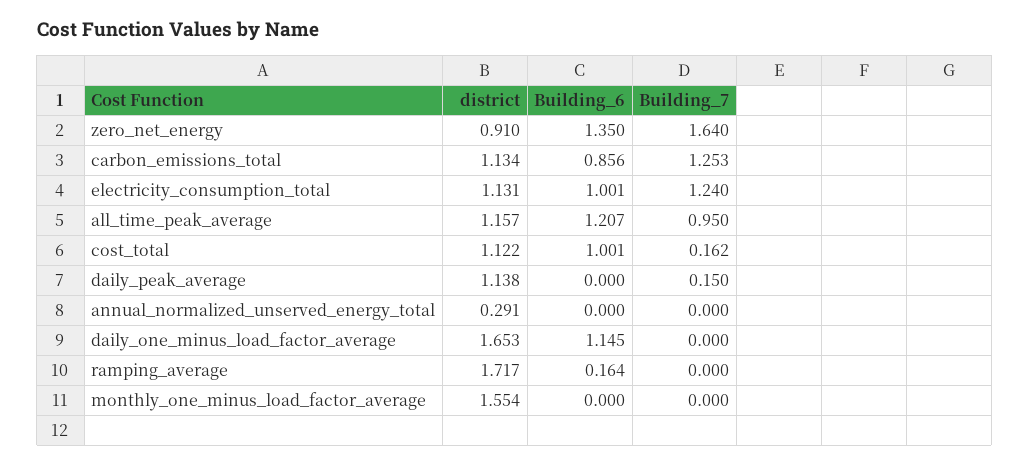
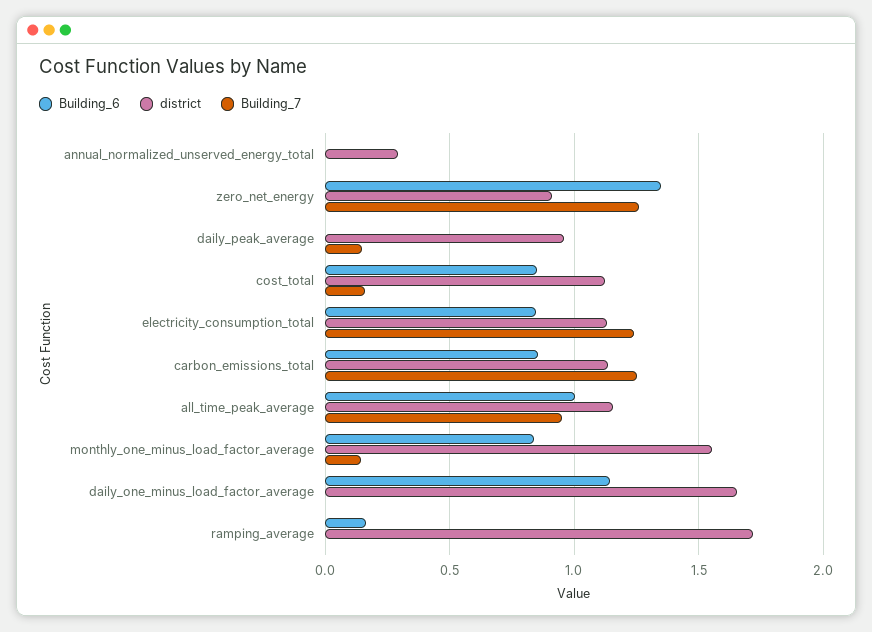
  {
    "district": {
      "zero_net_energy": 0.91,
      "carbon_emissions_total": 1.134,
      "electricity_consumption_total": 1.131,
      "all_time_peak_average": 1.157,
      "cost_total": 1.122,
-     "daily_peak_average": 1.138,
+     "daily_peak_average": 0.95,
      "annual_normalized_unserved_energy_total": 0.291,
      "daily_one_minus_load_factor_average": 1.653,
      "ramping_average": 1.717,
      "monthly_one_minus_load_factor_average": 1.554
    },
    "Building_6": {
      "zero_net_energy": 1.35,
      "carbon_emissions_total": 0.856,
-     "electricity_consumption_total": 1.001,
+     "electricity_consumption_total": 0.85,
-     "all_time_peak_average": 1.207,
+     "all_time_peak_average": 1,
-     "cost_total": 1.001,
+     "cost_total": 0.85,
      "daily_peak_average": 0,
      "annual_normalized_unserved_energy_total": 0,
      "daily_one_minus_load_factor_average": 1.145,
      "ramping_average": 0.164,
-     "monthly_one_minus_load_factor_average": 0
+     "monthly_one_minus_load_factor_average": 0.85
    },
    "Building_7": {
-     "zero_net_energy": 1.64,
+     "zero_net_energy": 1.25,
      "carbon_emissions_total": 1.253,
      "electricity_consumption_total": 1.24,
      "all_time_peak_average": 0.95,
      "cost_total": 0.162,
      "daily_peak_average": 0.15,
      "annual_normalized_unserved_energy_total": 0,
      "daily_one_minus_load_factor_average": 0,
      "ramping_average": 0,
-     "monthly_one_minus_load_factor_average": 0
+     "monthly_one_minus_load_factor_average": 0.15
    }
  }

